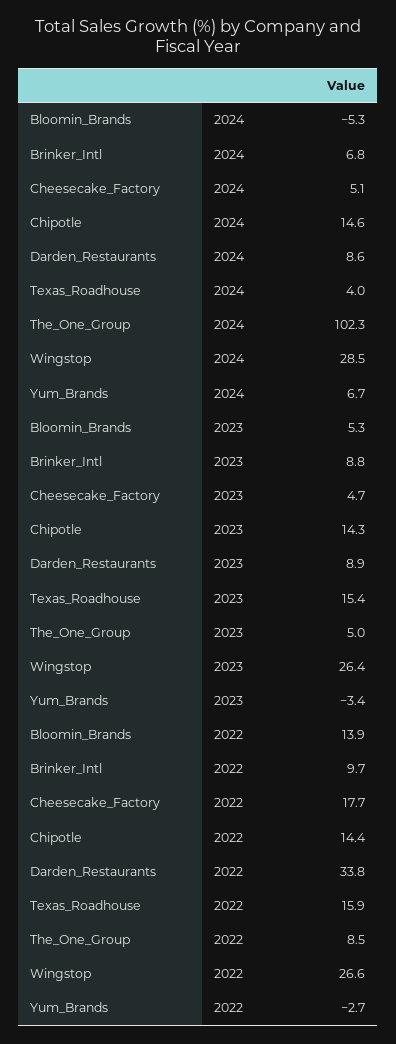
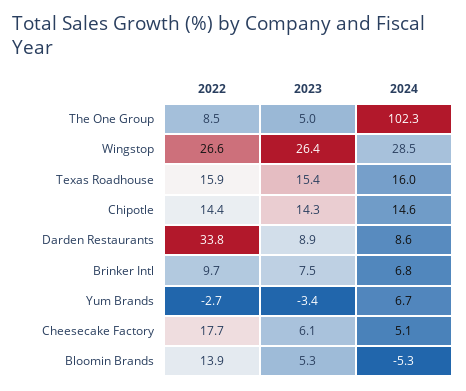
  {
    "Bloomin_Brands": {
      "2024": -5.3,
      "2023": 5.3,
      "2022": 13.9
    },
    "Brinker_Intl": {
      "2024": 6.8,
-     "2023": 8.8,
+     "2023": 7.5,
      "2022": 9.7
    },
    "Cheesecake_Factory": {
      "2024": 5.1,
-     "2023": 4.7,
+     "2023": 6.1,
      "2022": 17.7
    },
    "Chipotle": {
      "2024": 14.6,
      "2023": 14.3,
      "2022": 14.4
    },
    "Darden_Restaurants": {
      "2024": 8.6,
      "2023": 8.9,
      "2022": 33.8
    },
    "Texas_Roadhouse": {
-     "2024": 4,
+     "2024": 16,
      "2023": 15.4,
      "2022": 15.9
    },
    "The_One_Group": {
      "2024": 102.3,
      "2023": 5,
      "2022": 8.5
    },
    "Wingstop": {
      "2024": 28.5,
      "2023": 26.4,
      "2022": 26.6
    },
    "Yum_Brands": {
      "2024": 6.7,
      "2023": -3.4,
      "2022": -2.7
    }
  }

